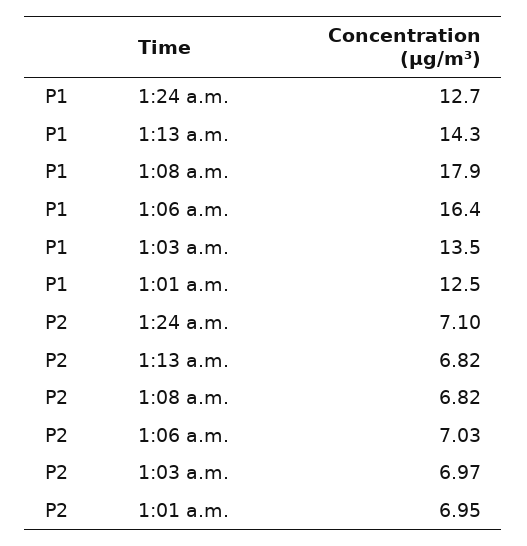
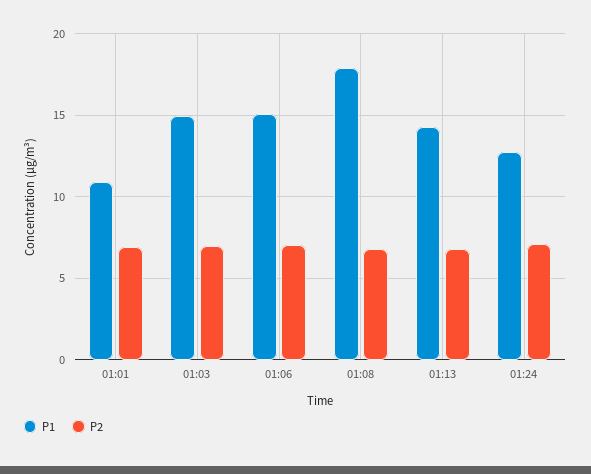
  {
    "P1": {
      "1:24 a.m.": 12.7,
      "1:13 a.m.": 14.3,
      "1:08 a.m.": 17.9,
-     "1:06 a.m.": 16.4,
+     "1:06 a.m.": 15,
-     "1:03 a.m.": 13.5,
+     "1:03 a.m.": 15,
-     "1:01 a.m.": 12.5
+     "1:01 a.m.": 11
    },
    "P2": {
      "1:24 a.m.": 7.1,
      "1:13 a.m.": 6.82,
      "1:08 a.m.": 6.82,
      "1:06 a.m.": 7.03,
      "1:03 a.m.": 6.97,
      "1:01 a.m.": 6.95
    }
  }

